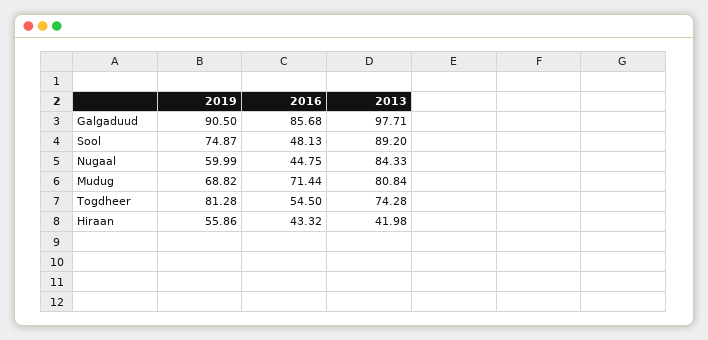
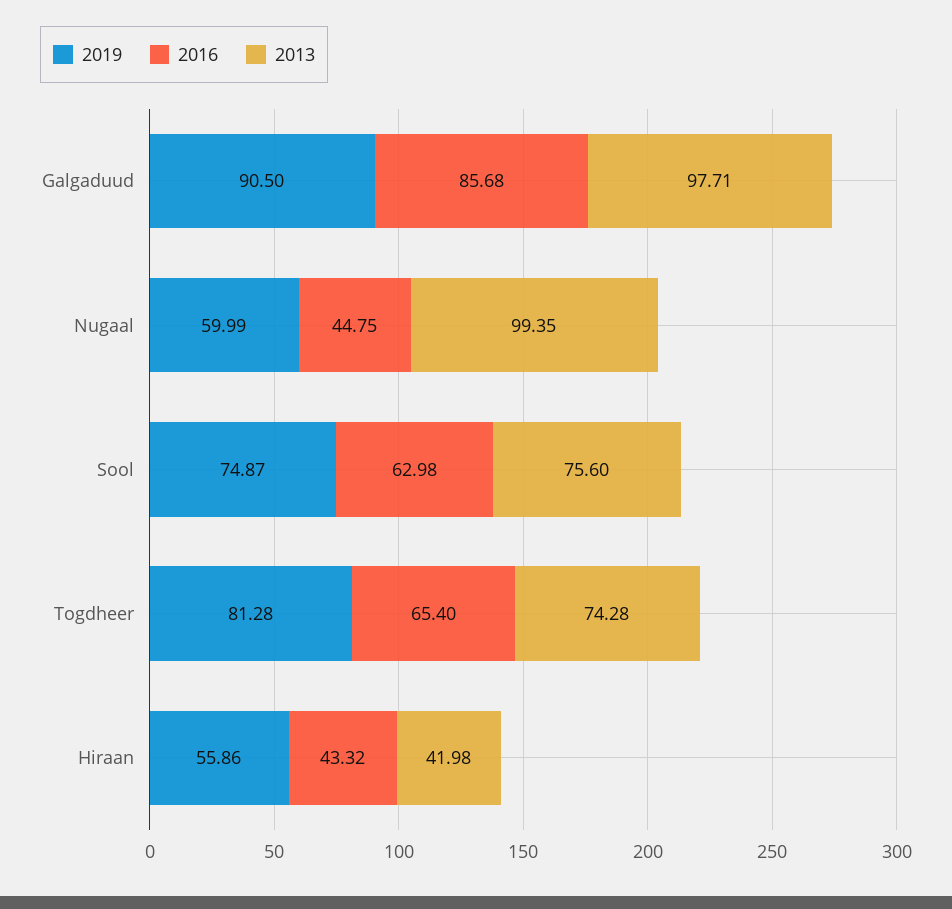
  {
    "2019": {
      "Galgaduud": 90.5,
      "Sool": 74.87,
      "Nugaal": 59.99,
-     "Mudug": 68.82,
      "Togdheer": 81.28,
      "Hiraan": 55.86
    },
    "2016": {
      "Galgaduud": 85.68,
-     "Sool": 48.13,
+     "Sool": 62.98,
      "Nugaal": 44.75,
-     "Mudug": 71.44,
-     "Togdheer": 54.5,
+     "Togdheer": 65.4,
      "Hiraan": 43.32
    },
    "2013": {
      "Galgaduud": 97.71,
-     "Sool": 89.2,
+     "Sool": 75.6,
-     "Nugaal": 84.33,
+     "Nugaal": 99.35,
-     "Mudug": 80.84,
      "Togdheer": 74.28,
      "Hiraan": 41.98
    }
  }

